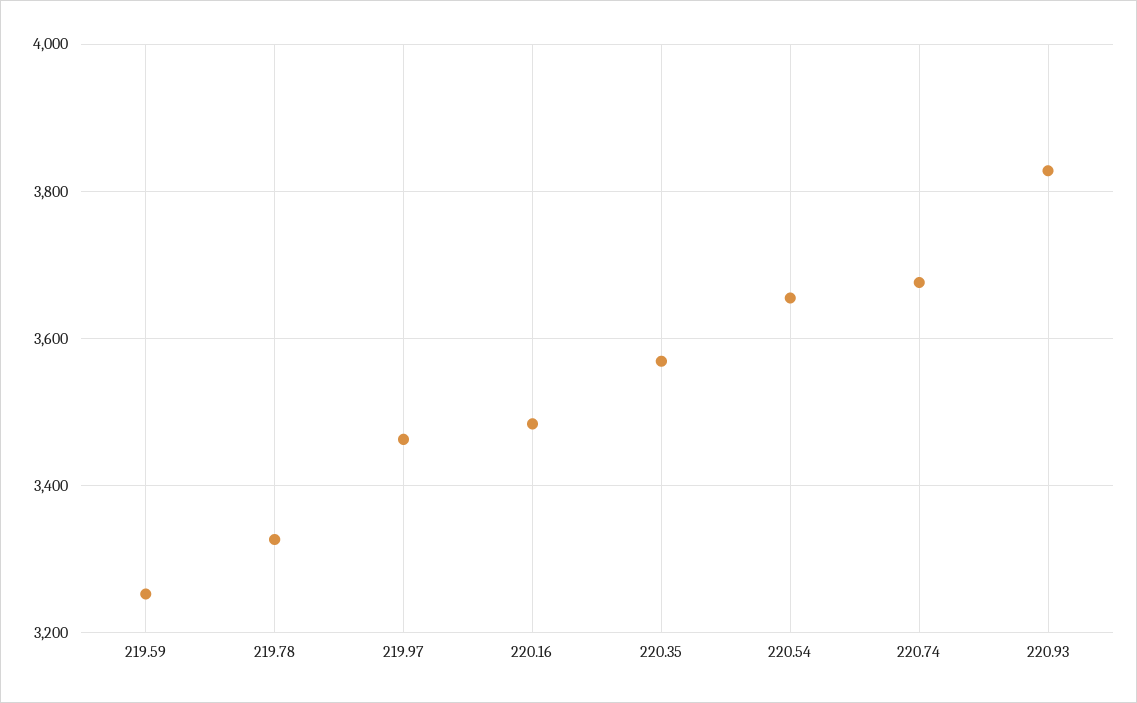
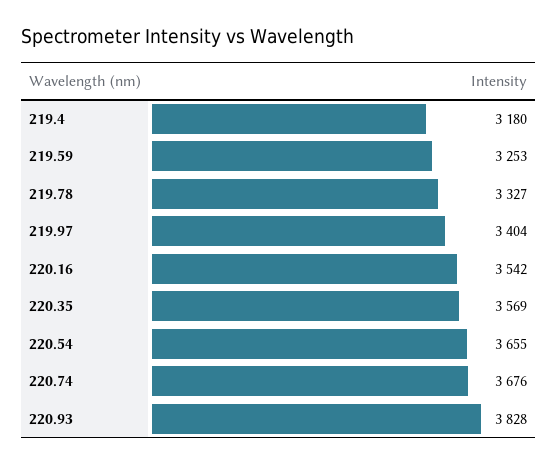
  {
    "219.59": 3253,
    "219.78": 3327,
-   "219.97": 3460,
+   "219.97": 3404,
-   "220.16": 3480,
+   "220.16": 3542,
    "220.35": 3569,
    "220.54": 3655,
    "220.74": 3676,
-   "220.93": 3828
+   "220.93": 3828,
+   "219.4": 3180
  }

